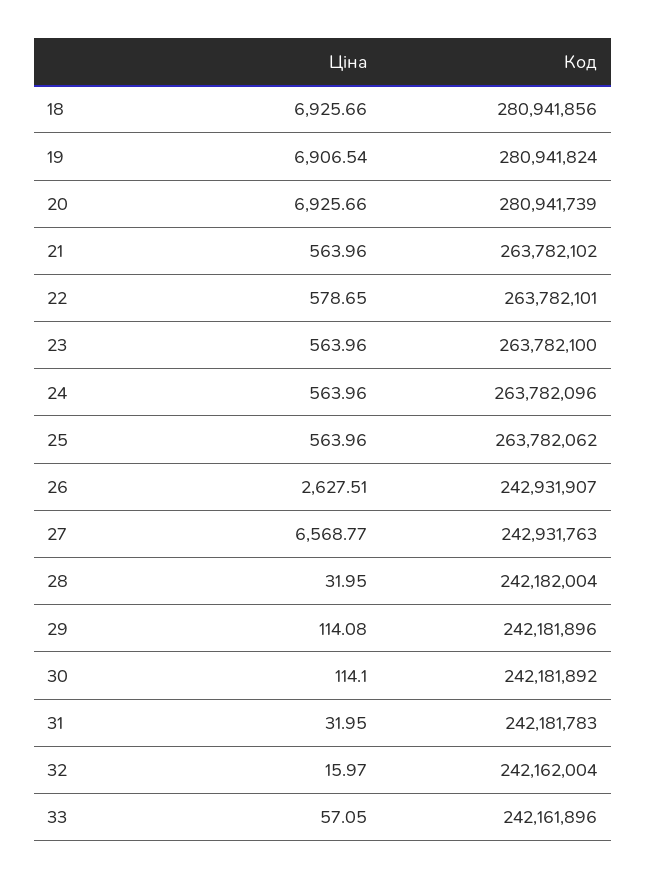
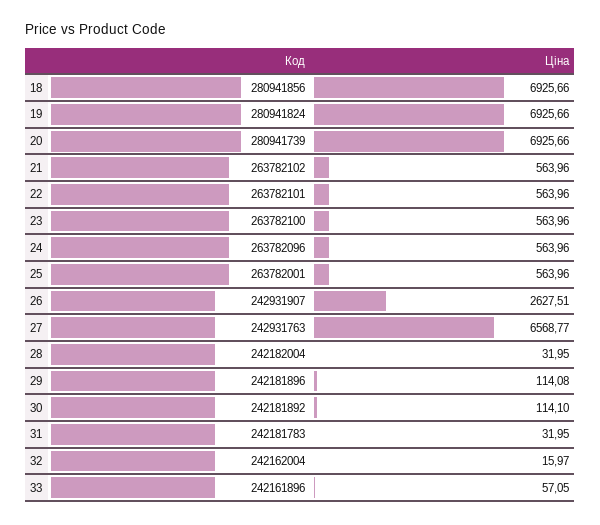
  {
    "Ціна": {
      "18": 6925.66,
-     "19": 6906.54,
+     "19": 6925.66,
      "20": 6925.66,
      "21": 563.96,
-     "22": 578.65,
+     "22": 563.96,
      "23": 563.96,
      "24": 563.96,
      "25": 563.96,
      "26": 2627.51,
      "27": 6568.77,
      "28": 31.95,
      "29": 114.08,
      "30": 114.1,
      "31": 31.95,
      "32": 15.97,
      "33": 57.05
    },
    "Код": {
      "18": 280941856,
      "19": 280941824,
      "20": 280941739,
      "21": 263782102,
      "22": 263782101,
      "23": 263782100,
      "24": 263782096,
-     "25": 263782062,
+     "25": 263782001,
      "26": 242931907,
      "27": 242931763,
      "28": 242182004,
      "29": 242181896,
      "30": 242181892,
      "31": 242181783,
      "32": 242162004,
      "33": 242161896
    }
  }

